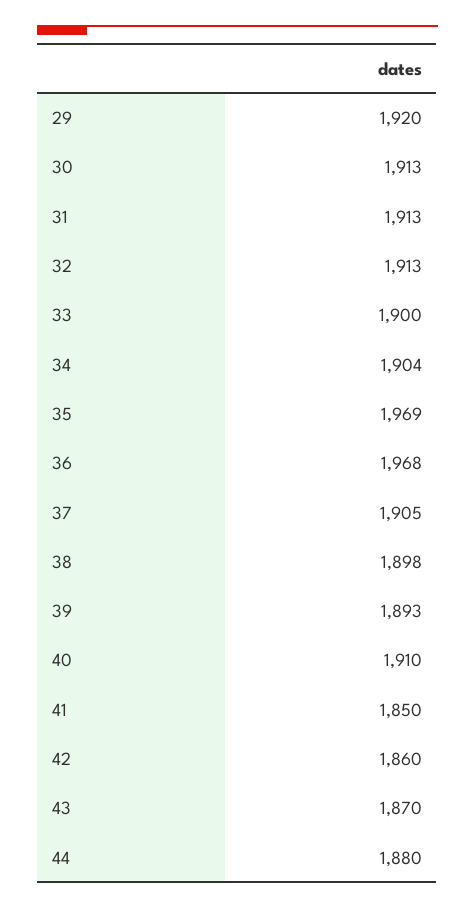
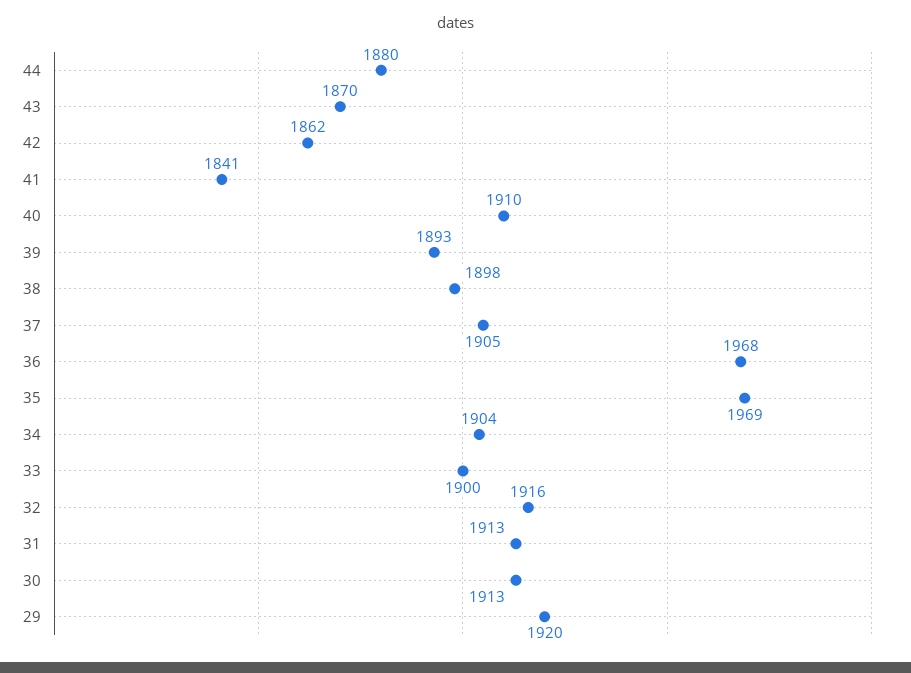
  {
    "29": 1920,
    "30": 1913,
    "31": 1913,
-   "32": 1913,
+   "32": 1916,
    "33": 1900,
    "34": 1904,
    "35": 1969,
    "36": 1968,
    "37": 1905,
    "38": 1898,
    "39": 1893,
    "40": 1910,
-   "41": 1850,
+   "41": 1841,
-   "42": 1860,
+   "42": 1862,
    "43": 1870,
    "44": 1880
  }

